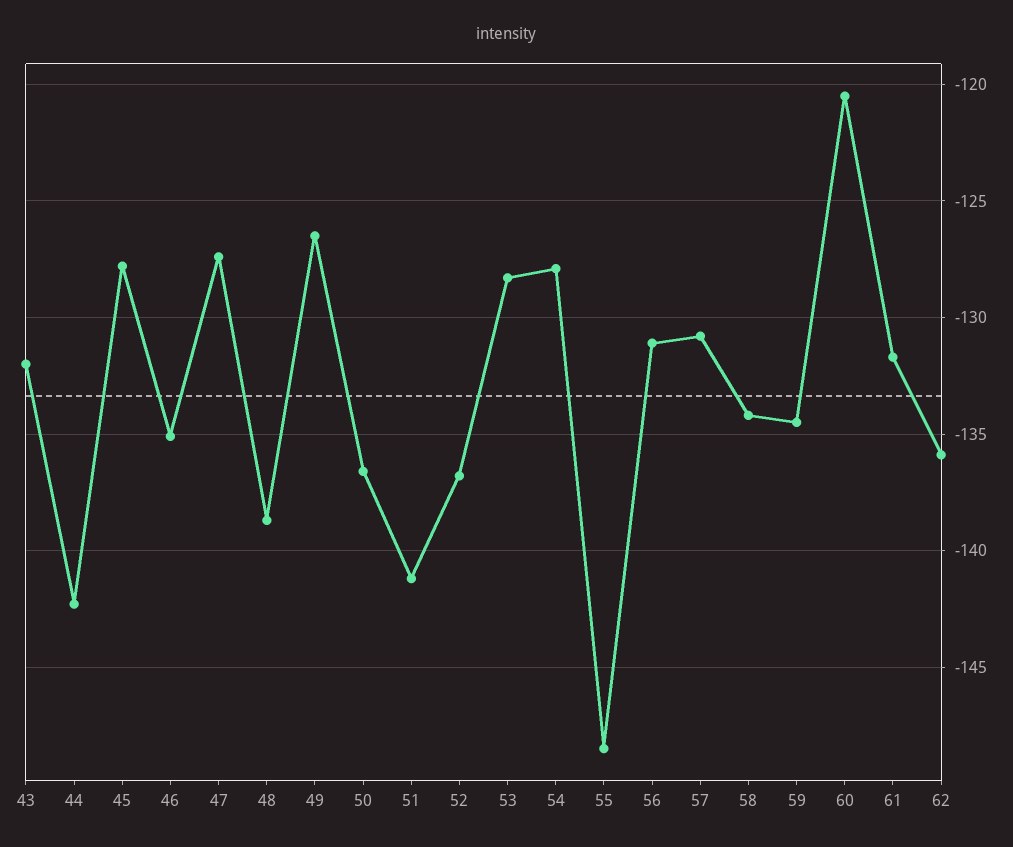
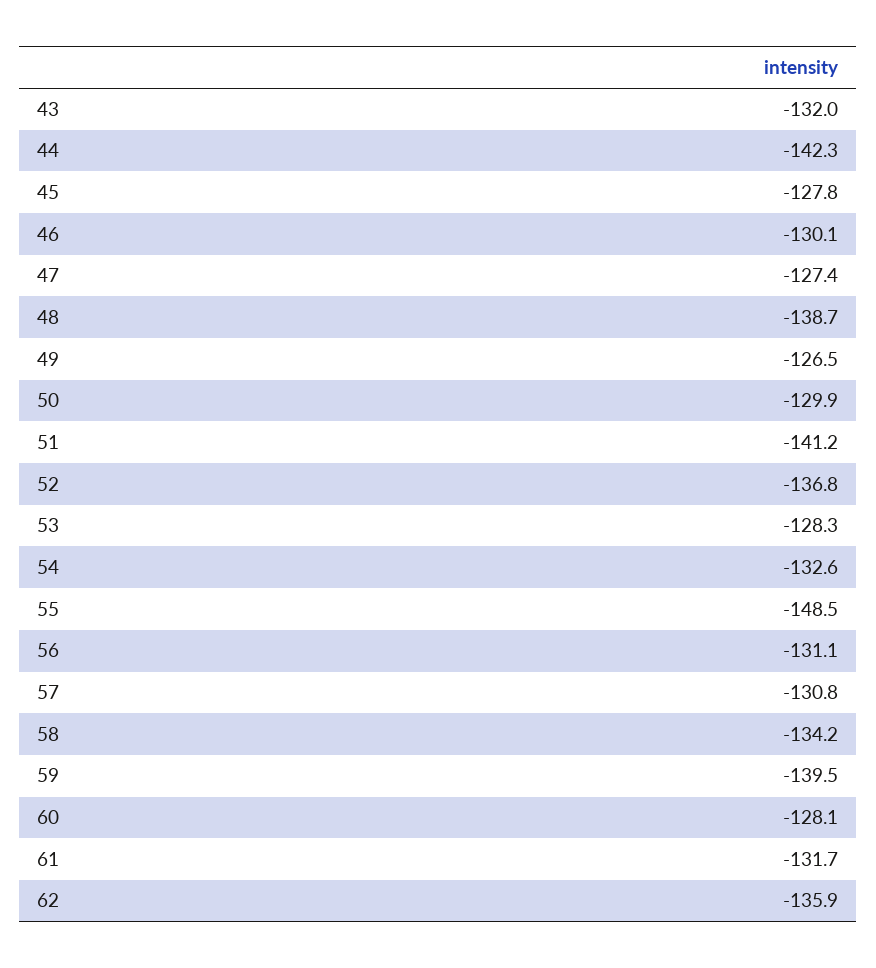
  {
    "43": -132,
    "44": -142.3,
    "45": -127.8,
-   "46": -135,
+   "46": -130.1,
    "47": -127.4,
    "48": -138.7,
    "49": -126.5,
-   "50": -136.5,
+   "50": -129.9,
    "51": -141.2,
    "52": -136.8,
    "53": -128.3,
-   "54": -128,
+   "54": -132.6,
    "55": -148.5,
    "56": -131.1,
    "57": -130.8,
    "58": -134.2,
-   "59": -134.5,
+   "59": -139.5,
-   "60": -120.5,
+   "60": -128.1,
    "61": -131.7,
    "62": -135.9
  }

